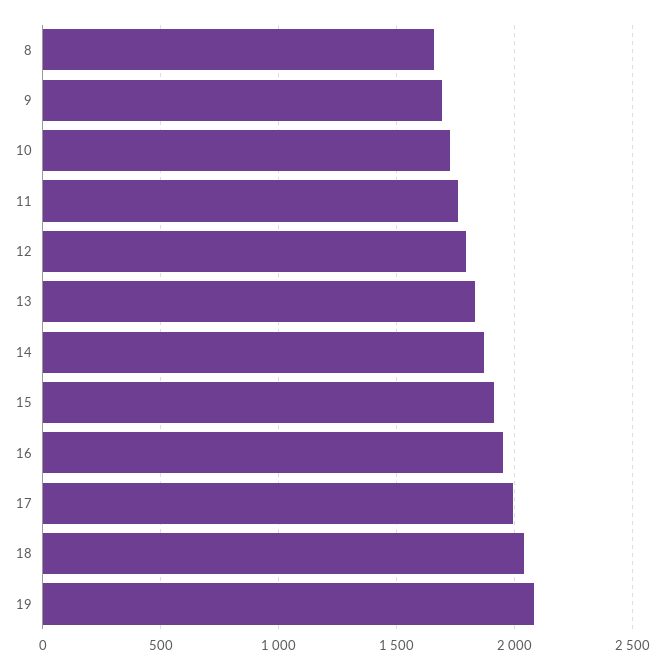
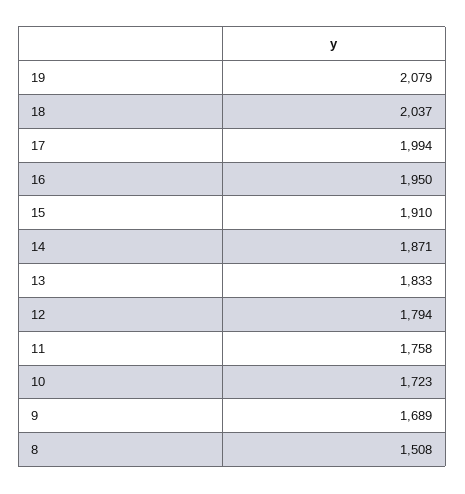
  {
-   "8": 1650,
+   "8": 1508,
    "9": 1689,
    "10": 1723,
    "11": 1758,
    "12": 1794,
    "13": 1833,
    "14": 1871,
    "15": 1910,
    "16": 1950,
    "17": 1994,
    "18": 2037,
    "19": 2079
  }

